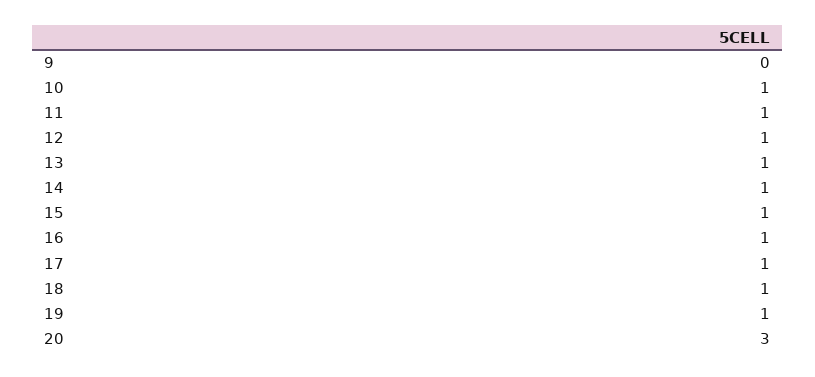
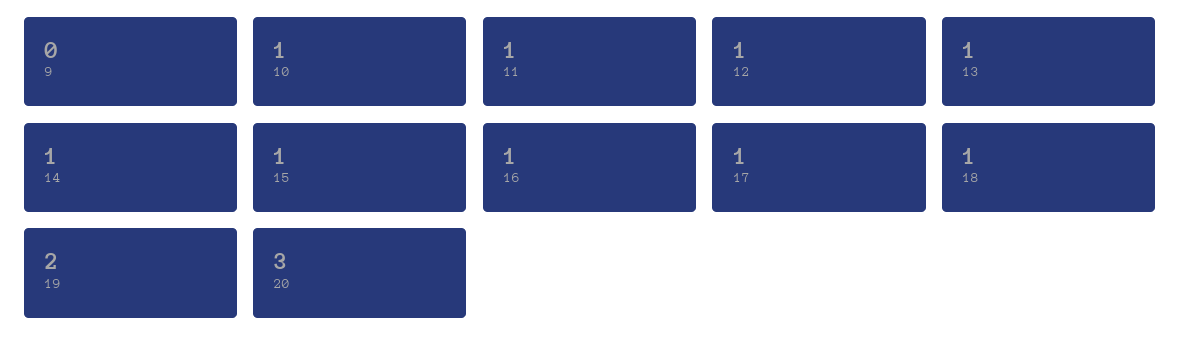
  {
    "9": 0,
    "10": 1,
    "11": 1,
    "12": 1,
    "13": 1,
    "14": 1,
    "15": 1,
    "16": 1,
    "17": 1,
    "18": 1,
-   "19": 1,
+   "19": 2,
    "20": 3
  }

